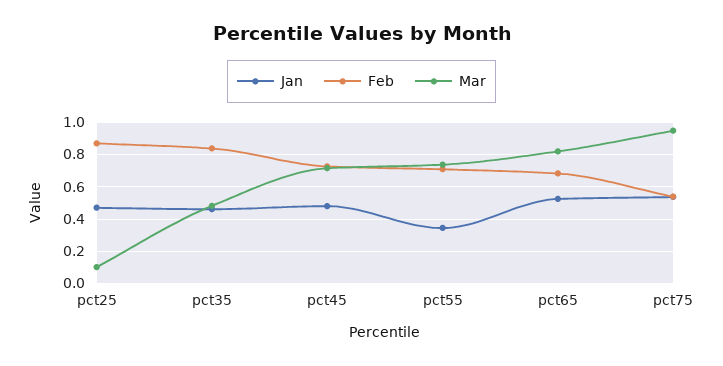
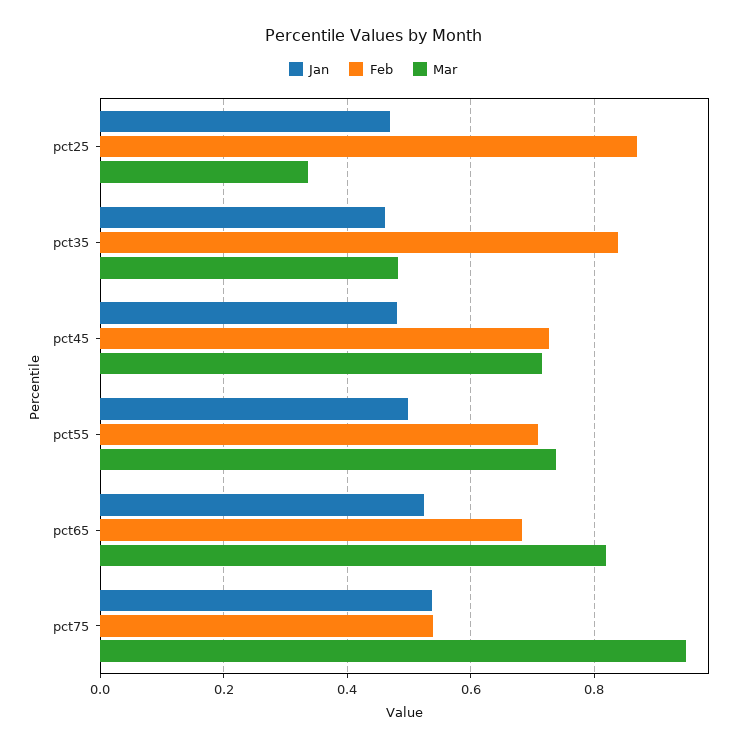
  {
    "Jan": {
      "pct25": 0.48,
      "pct35": 0.46,
      "pct45": 0.48,
-     "pct55": 0.35,
+     "pct55": 0.5,
      "pct65": 0.52,
      "pct75": 0.54
    },
    "Feb": {
      "pct25": 0.88,
      "pct35": 0.84,
      "pct45": 0.72,
      "pct55": 0.7,
      "pct65": 0.68,
      "pct75": 0.54
    },
    "Mar": {
-     "pct25": 0.1,
+     "pct25": 0.34,
      "pct35": 0.48,
      "pct45": 0.72,
      "pct55": 0.74,
      "pct65": 0.82,
      "pct75": 0.94
    }
  }

